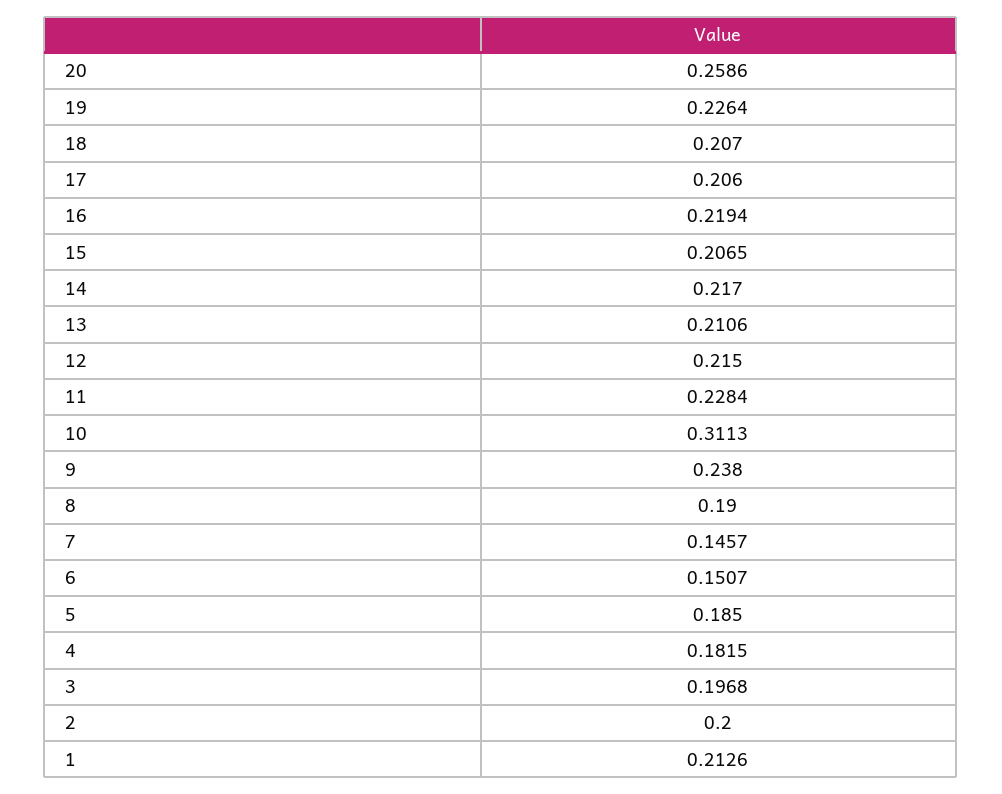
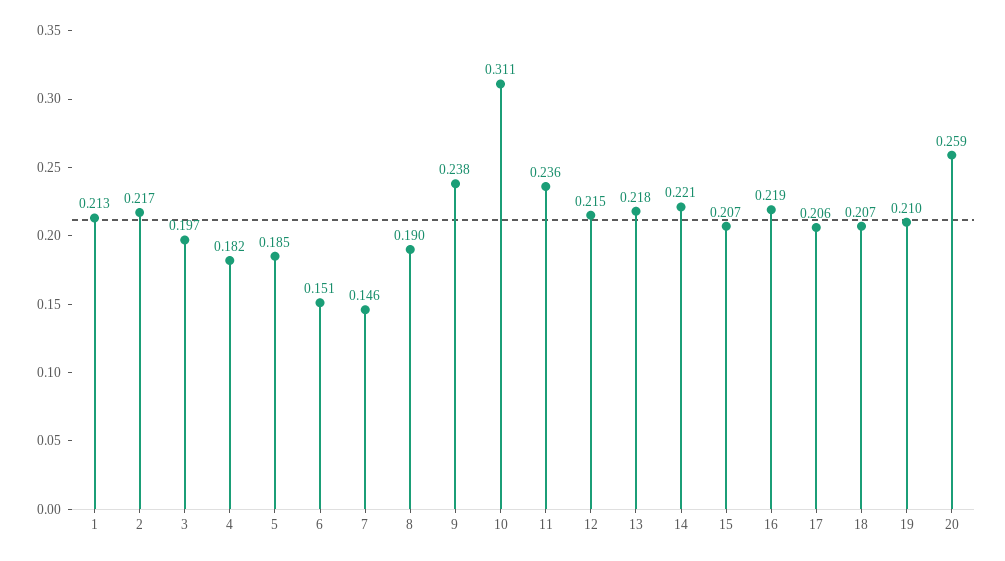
  {
    "20": 0.2586,
-   "19": 0.2264,
+   "19": 0.21,
    "18": 0.207,
    "17": 0.206,
    "16": 0.2194,
    "15": 0.2065,
-   "14": 0.217,
+   "14": 0.221,
-   "13": 0.2106,
+   "13": 0.218,
    "12": 0.215,
-   "11": 0.2284,
+   "11": 0.236,
    "10": 0.3113,
    "9": 0.238,
    "8": 0.19,
    "7": 0.1457,
    "6": 0.1507,
    "5": 0.185,
    "4": 0.1815,
    "3": 0.1968,
-   "2": 0.2,
+   "2": 0.217,
    "1": 0.2126
  }

